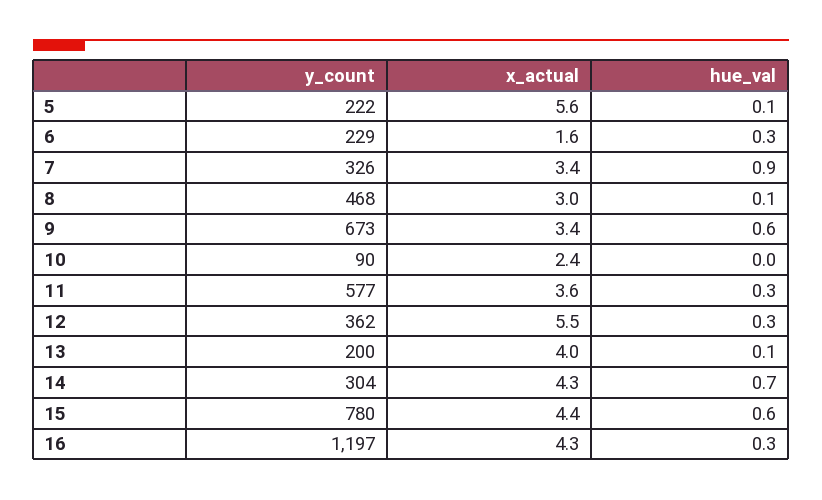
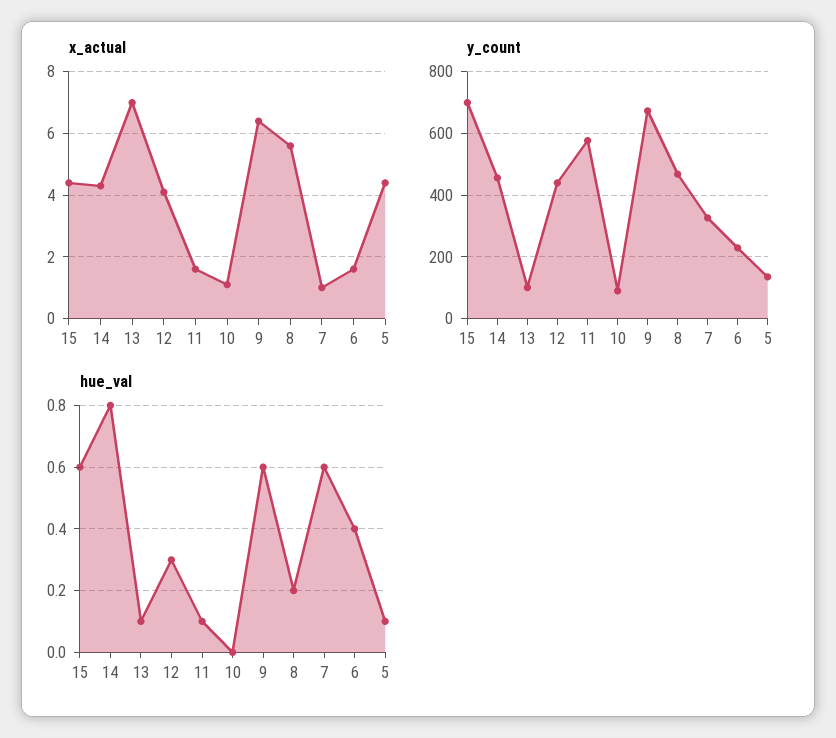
  {
    "y_count": {
-     "5": 222,
+     "5": 140,
      "6": 229,
      "7": 326,
      "8": 468,
      "9": 673,
      "10": 90,
      "11": 577,
-     "12": 362,
+     "12": 440,
-     "13": 200,
+     "13": 100,
-     "14": 304,
+     "14": 460,
-     "15": 780,
+     "15": 700
-     "16": 1197
    },
    "x_actual": {
-     "5": 5.6,
+     "5": 4.5,
      "6": 1.6,
-     "7": 3.4,
+     "7": 1,
-     "8": 3,
+     "8": 5.5,
-     "9": 3.4,
+     "9": 6.5,
-     "10": 2.4,
+     "10": 1,
-     "11": 3.6,
+     "11": 1.5,
-     "12": 5.5,
+     "12": 4,
-     "13": 4,
+     "13": 7,
      "14": 4.3,
-     "15": 4.4,
+     "15": 4.4
-     "16": 4.3
    },
    "hue_val": {
      "5": 0.1,
-     "6": 0.3,
+     "6": 0.4,
-     "7": 0.9,
+     "7": 0.6,
-     "8": 0.1,
+     "8": 0.2,
      "9": 0.6,
      "10": 0,
-     "11": 0.3,
+     "11": 0.1,
      "12": 0.3,
      "13": 0.1,
-     "14": 0.7,
+     "14": 0.8,
-     "15": 0.6,
+     "15": 0.6
-     "16": 0.3
    }
  }

